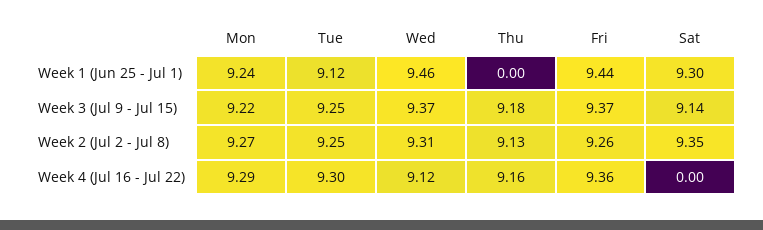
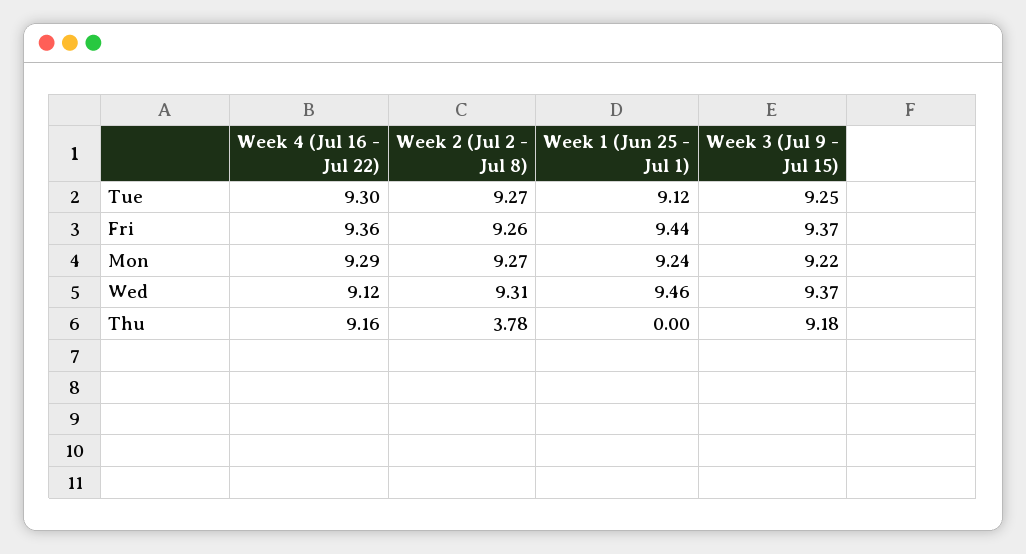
  {
    "Mon": {
      "Week 1 (Jun 25 - Jul 1)": 9.24,
      "Week 3 (Jul 9 - Jul 15)": 9.22,
      "Week 2 (Jul 2 - Jul 8)": 9.27,
      "Week 4 (Jul 16 - Jul 22)": 9.29
    },
    "Tue": {
      "Week 1 (Jun 25 - Jul 1)": 9.12,
      "Week 3 (Jul 9 - Jul 15)": 9.25,
-     "Week 2 (Jul 2 - Jul 8)": 9.25,
+     "Week 2 (Jul 2 - Jul 8)": 9.27,
      "Week 4 (Jul 16 - Jul 22)": 9.3
    },
    "Wed": {
      "Week 1 (Jun 25 - Jul 1)": 9.46,
      "Week 3 (Jul 9 - Jul 15)": 9.37,
      "Week 2 (Jul 2 - Jul 8)": 9.31,
      "Week 4 (Jul 16 - Jul 22)": 9.12
    },
    "Thu": {
      "Week 1 (Jun 25 - Jul 1)": 0,
      "Week 3 (Jul 9 - Jul 15)": 9.18,
-     "Week 2 (Jul 2 - Jul 8)": 9.13,
+     "Week 2 (Jul 2 - Jul 8)": 3.78,
      "Week 4 (Jul 16 - Jul 22)": 9.16
    },
    "Fri": {
      "Week 1 (Jun 25 - Jul 1)": 9.44,
      "Week 3 (Jul 9 - Jul 15)": 9.37,
      "Week 2 (Jul 2 - Jul 8)": 9.26,
      "Week 4 (Jul 16 - Jul 22)": 9.36
-   },
+   }
-   "Sat": {
-     "Week 1 (Jun 25 - Jul 1)": 9.3,
-     "Week 3 (Jul 9 - Jul 15)": 9.14,
-     "Week 2 (Jul 2 - Jul 8)": 9.35,
-     "Week 4 (Jul 16 - Jul 22)": 0
-   }
  }

